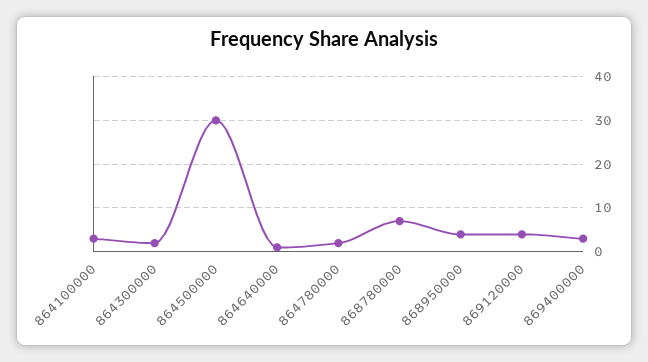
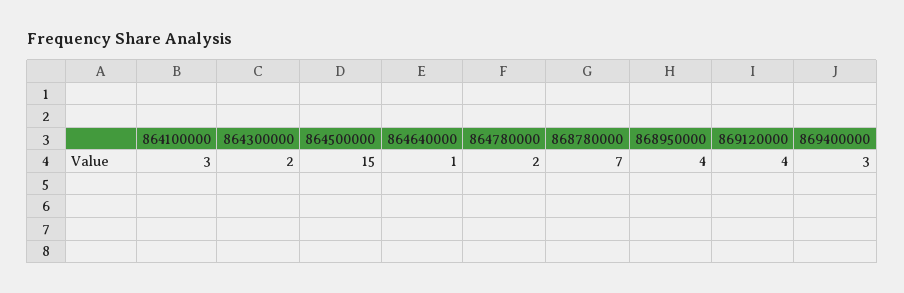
  {
    "864100000": 3,
    "864300000": 2,
-   "864500000": 30,
+   "864500000": 15,
    "864640000": 1,
    "864780000": 2,
    "868780000": 7,
    "868950000": 4,
    "869120000": 4,
    "869400000": 3
  }

